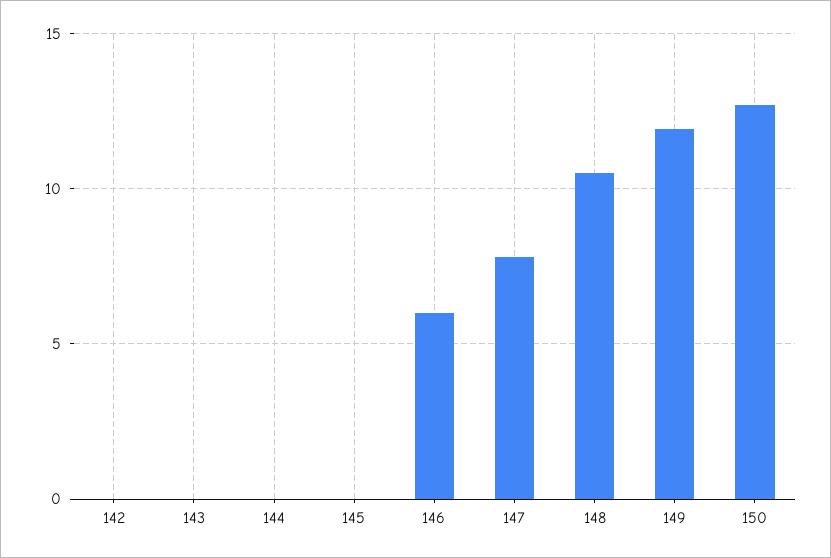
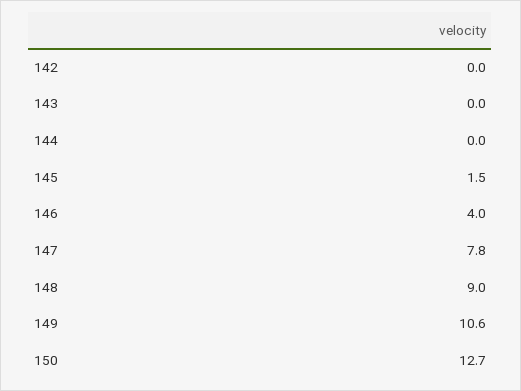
  {
    "142": 0,
    "143": 0,
    "144": 0,
-   "145": 0,
+   "145": 1.5,
-   "146": 6,
+   "146": 4,
    "147": 7.8,
-   "148": 10.5,
+   "148": 9,
-   "149": 12,
+   "149": 10.6,
    "150": 12.7
  }

